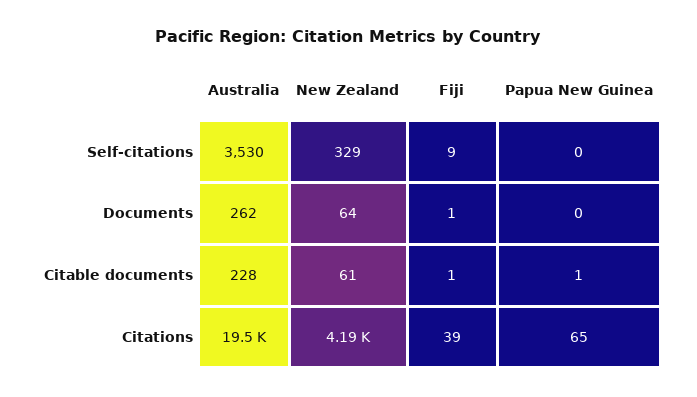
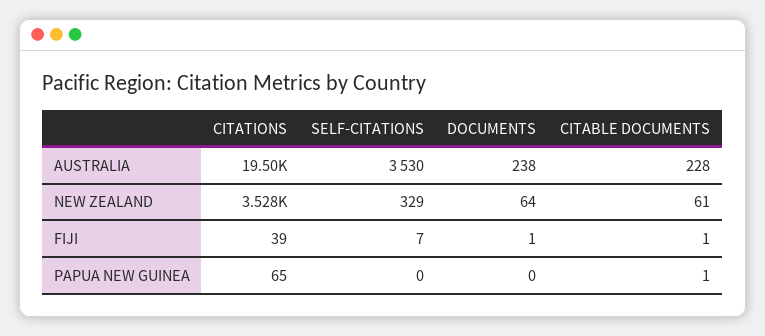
  {
    "Australia": {
      "Self-citations": 3530,
-     "Documents": 262,
+     "Documents": 238,
      "Citable documents": 228,
      "Citations": 19500
    },
    "New Zealand": {
      "Self-citations": 329,
      "Documents": 64,
      "Citable documents": 61,
-     "Citations": 4190
+     "Citations": 3528
    },
    "Fiji": {
-     "Self-citations": 9,
+     "Self-citations": 7,
      "Documents": 1,
      "Citable documents": 1,
      "Citations": 39
    },
    "Papua New Guinea": {
      "Self-citations": 0,
      "Documents": 0,
      "Citable documents": 1,
      "Citations": 65
    }
  }

